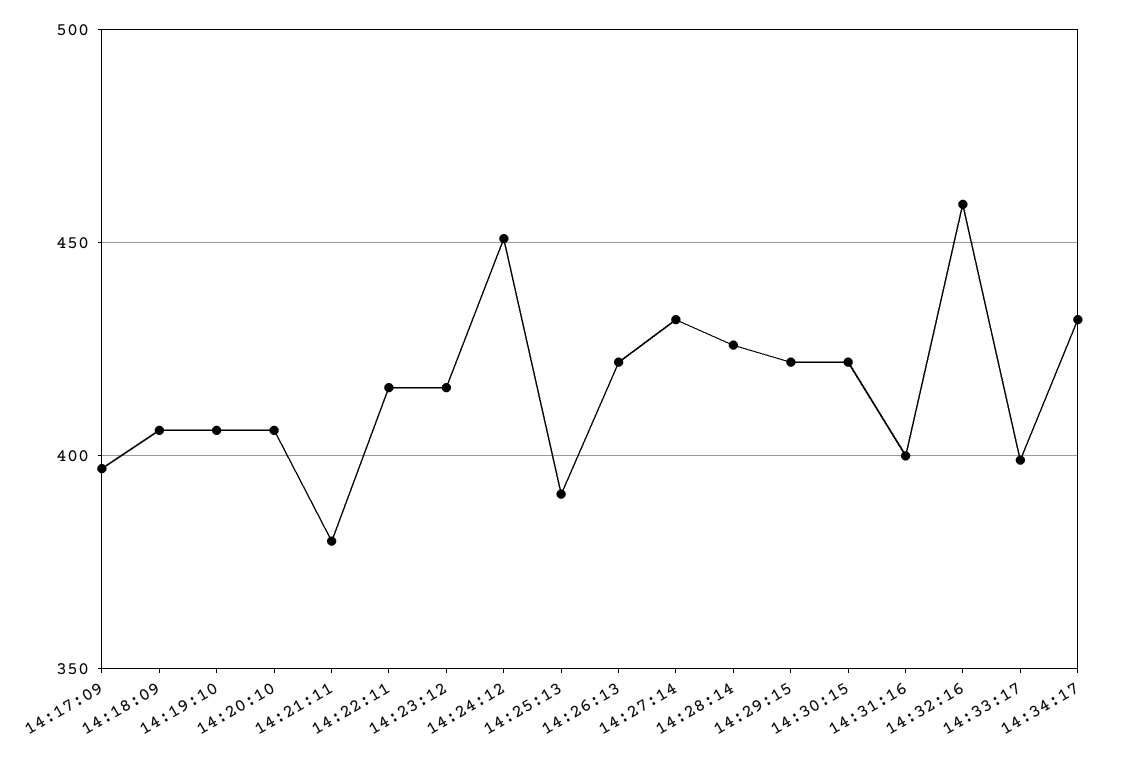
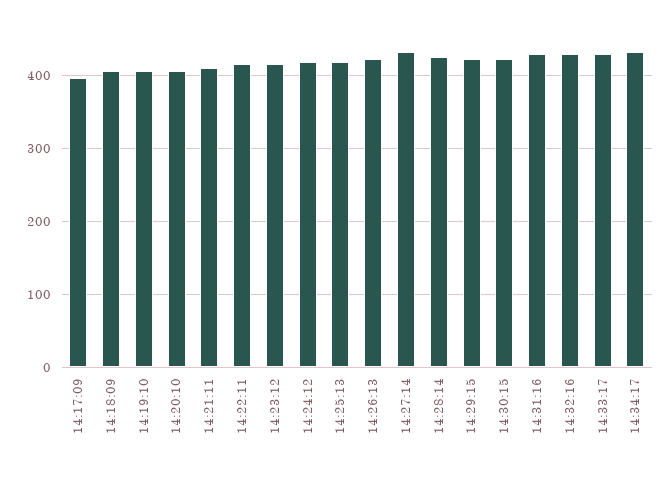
  {
    "14:17:09": 395,
    "14:18:09": 405,
    "14:19:10": 405,
    "14:20:10": 405,
-   "14:21:11": 380,
+   "14:21:11": 410,
    "14:22:11": 415,
    "14:23:12": 415,
-   "14:24:12": 450,
+   "14:24:12": 420,
-   "14:25:13": 390,
+   "14:25:13": 420,
    "14:26:13": 420,
    "14:27:14": 430,
    "14:28:14": 425,
    "14:29:15": 420,
    "14:30:15": 420,
-   "14:31:16": 400,
+   "14:31:16": 430,
-   "14:32:16": 460,
+   "14:32:16": 430,
-   "14:33:17": 400,
+   "14:33:17": 430,
    "14:34:17": 430
  }

